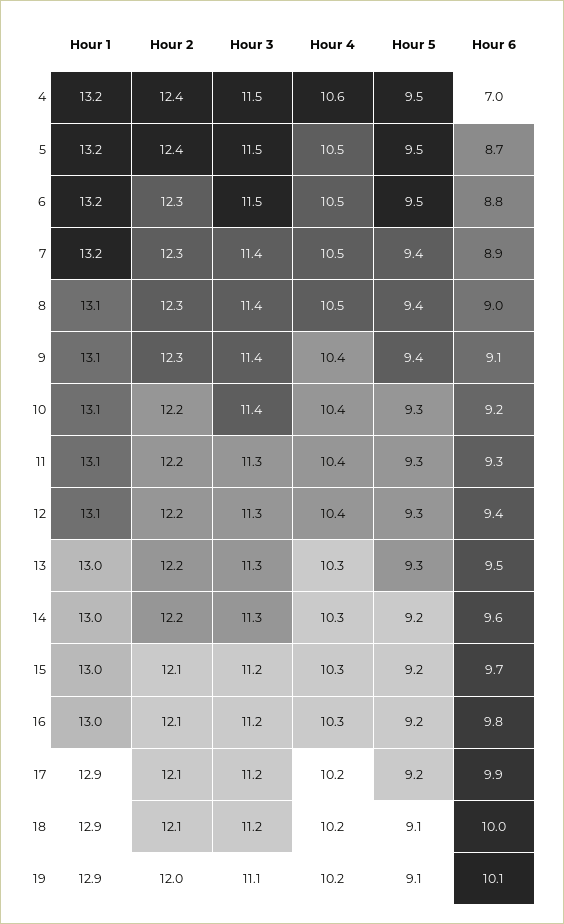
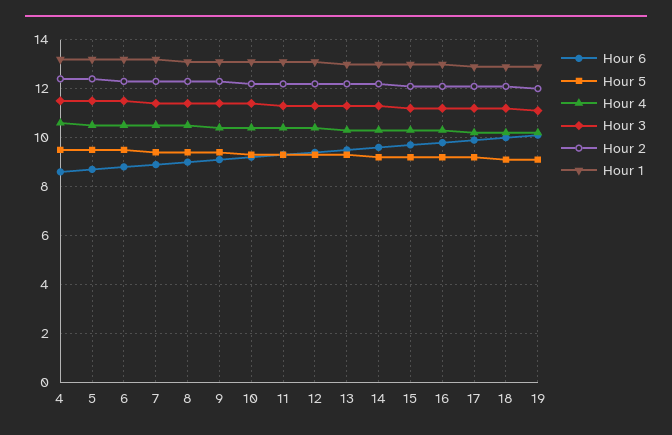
  {
    "Hour 1": {
      "4": 13.2,
      "5": 13.2,
      "6": 13.2,
      "7": 13.2,
      "8": 13.1,
      "9": 13.1,
      "10": 13.1,
      "11": 13.1,
      "12": 13.1,
      "13": 13,
      "14": 13,
      "15": 13,
      "16": 13,
      "17": 12.9,
      "18": 12.9,
      "19": 12.9
    },
    "Hour 2": {
      "4": 12.4,
      "5": 12.4,
      "6": 12.3,
      "7": 12.3,
      "8": 12.3,
      "9": 12.3,
      "10": 12.2,
      "11": 12.2,
      "12": 12.2,
      "13": 12.2,
      "14": 12.2,
      "15": 12.1,
      "16": 12.1,
      "17": 12.1,
      "18": 12.1,
      "19": 12
    },
    "Hour 3": {
      "4": 11.5,
      "5": 11.5,
      "6": 11.5,
      "7": 11.4,
      "8": 11.4,
      "9": 11.4,
      "10": 11.4,
      "11": 11.3,
      "12": 11.3,
      "13": 11.3,
      "14": 11.3,
      "15": 11.2,
      "16": 11.2,
      "17": 11.2,
      "18": 11.2,
      "19": 11.1
    },
    "Hour 4": {
      "4": 10.6,
      "5": 10.5,
      "6": 10.5,
      "7": 10.5,
      "8": 10.5,
      "9": 10.4,
      "10": 10.4,
      "11": 10.4,
      "12": 10.4,
      "13": 10.3,
      "14": 10.3,
      "15": 10.3,
      "16": 10.3,
      "17": 10.2,
      "18": 10.2,
      "19": 10.2
    },
    "Hour 5": {
      "4": 9.5,
      "5": 9.5,
      "6": 9.5,
      "7": 9.4,
      "8": 9.4,
      "9": 9.4,
      "10": 9.3,
      "11": 9.3,
      "12": 9.3,
      "13": 9.3,
      "14": 9.2,
      "15": 9.2,
      "16": 9.2,
      "17": 9.2,
      "18": 9.1,
      "19": 9.1
    },
    "Hour 6": {
-     "4": 7,
+     "4": 8.5,
      "5": 8.7,
      "6": 8.8,
      "7": 8.9,
      "8": 9,
      "9": 9.1,
      "10": 9.2,
      "11": 9.3,
      "12": 9.4,
      "13": 9.5,
      "14": 9.6,
      "15": 9.7,
      "16": 9.8,
      "17": 9.9,
      "18": 10,
      "19": 10.1
    }
  }

